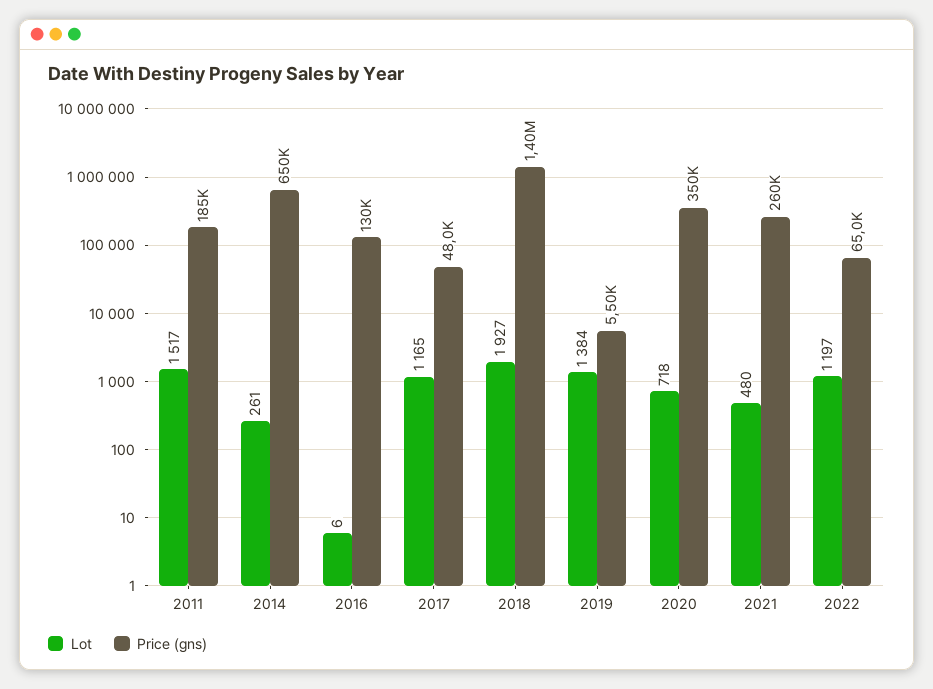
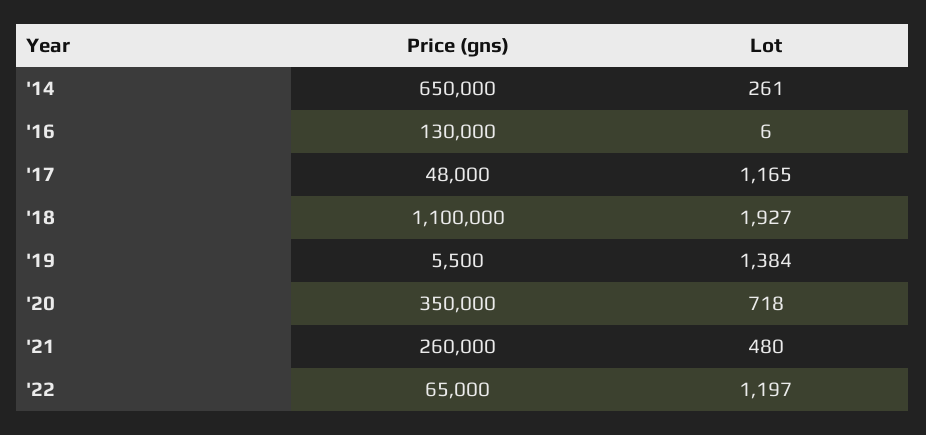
  {
    "Lot": {
-     "2011": 1517,
      "2014": 261,
      "2016": 6,
      "2017": 1165,
      "2018": 1927,
      "2019": 1384,
      "2020": 718,
      "2021": 480,
      "2022": 1197
    },
    "Price (gns)": {
-     "2011": 185000,
      "2014": 650000,
      "2016": 130000,
      "2017": 48000,
-     "2018": 1400000,
+     "2018": 1100000,
      "2019": 5500,
      "2020": 350000,
      "2021": 260000,
      "2022": 65000
    }
  }

